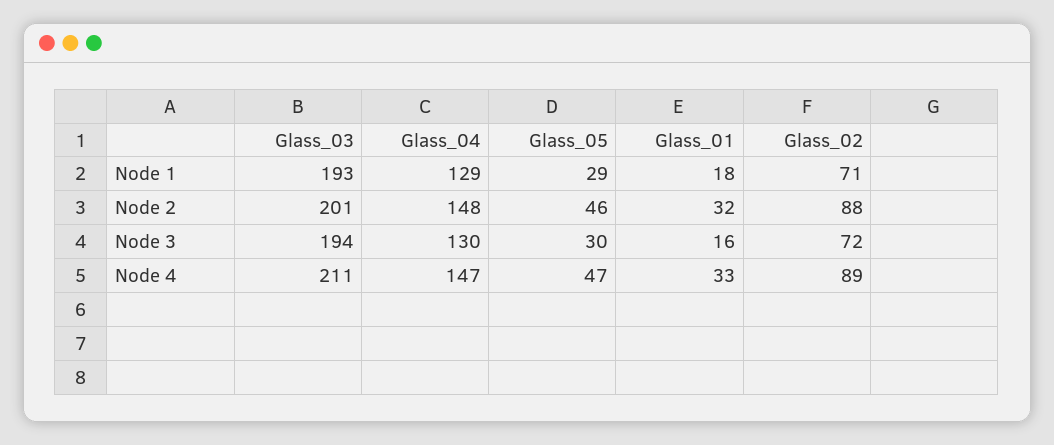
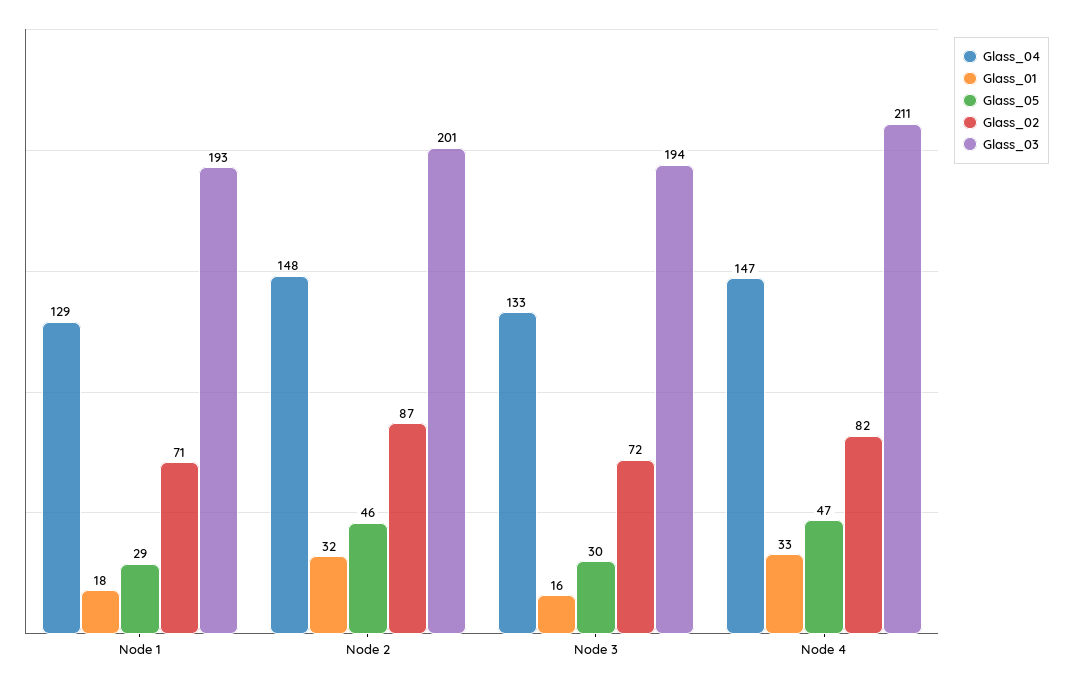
  {
    "Glass_03": {
      "Node 1": 193,
      "Node 2": 201,
      "Node 3": 194,
      "Node 4": 211
    },
    "Glass_04": {
      "Node 1": 129,
      "Node 2": 148,
-     "Node 3": 130,
+     "Node 3": 133,
      "Node 4": 147
    },
    "Glass_05": {
      "Node 1": 29,
      "Node 2": 46,
      "Node 3": 30,
      "Node 4": 47
    },
    "Glass_01": {
      "Node 1": 18,
      "Node 2": 32,
      "Node 3": 16,
      "Node 4": 33
    },
    "Glass_02": {
      "Node 1": 71,
-     "Node 2": 88,
+     "Node 2": 87,
      "Node 3": 72,
-     "Node 4": 89
+     "Node 4": 82
    }
  }

